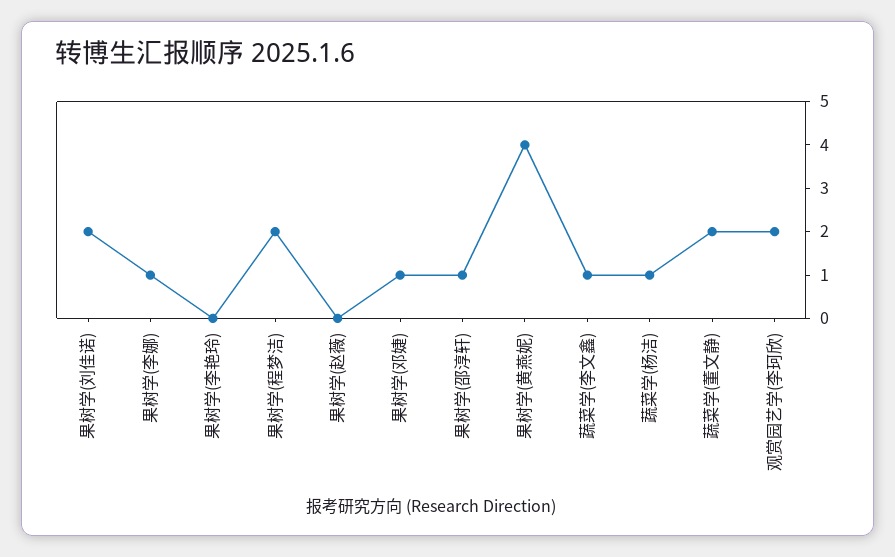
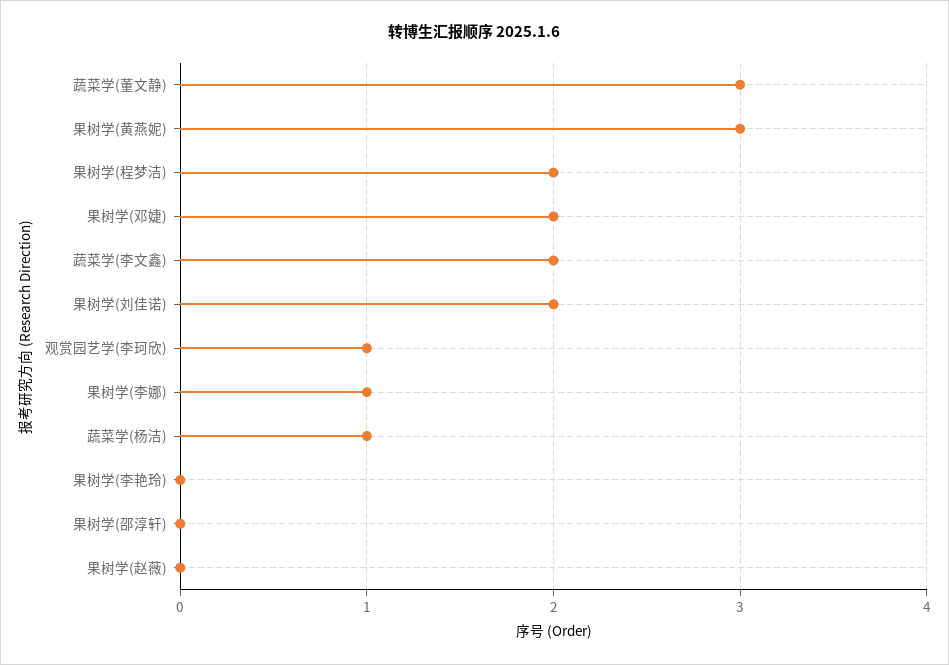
  {
    "果树学(刘佳诺)": 2,
    "果树学(李娜)": 1,
    "果树学(李艳玲)": 0,
    "果树学(程梦洁)": 2,
    "果树学(赵薇)": 0,
-   "果树学(邓婕)": 1,
+   "果树学(邓婕)": 2,
-   "果树学(邵淳轩)": 1,
+   "果树学(邵淳轩)": 0,
-   "果树学(黄燕妮)": 4,
+   "果树学(黄燕妮)": 3,
-   "蔬菜学(李文鑫)": 1,
+   "蔬菜学(李文鑫)": 2,
    "蔬菜学(杨洁)": 1,
-   "蔬菜学(董文静)": 2,
+   "蔬菜学(董文静)": 3,
-   "观赏园艺学(李珂欣)": 2
+   "观赏园艺学(李珂欣)": 1
  }

